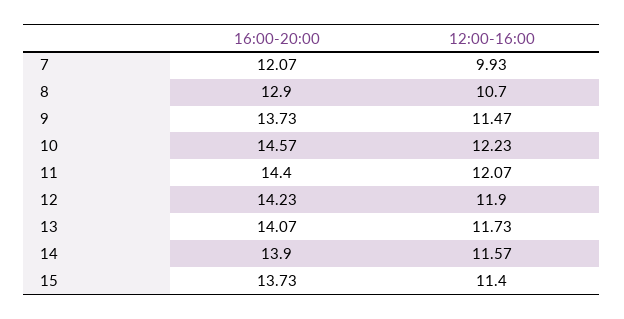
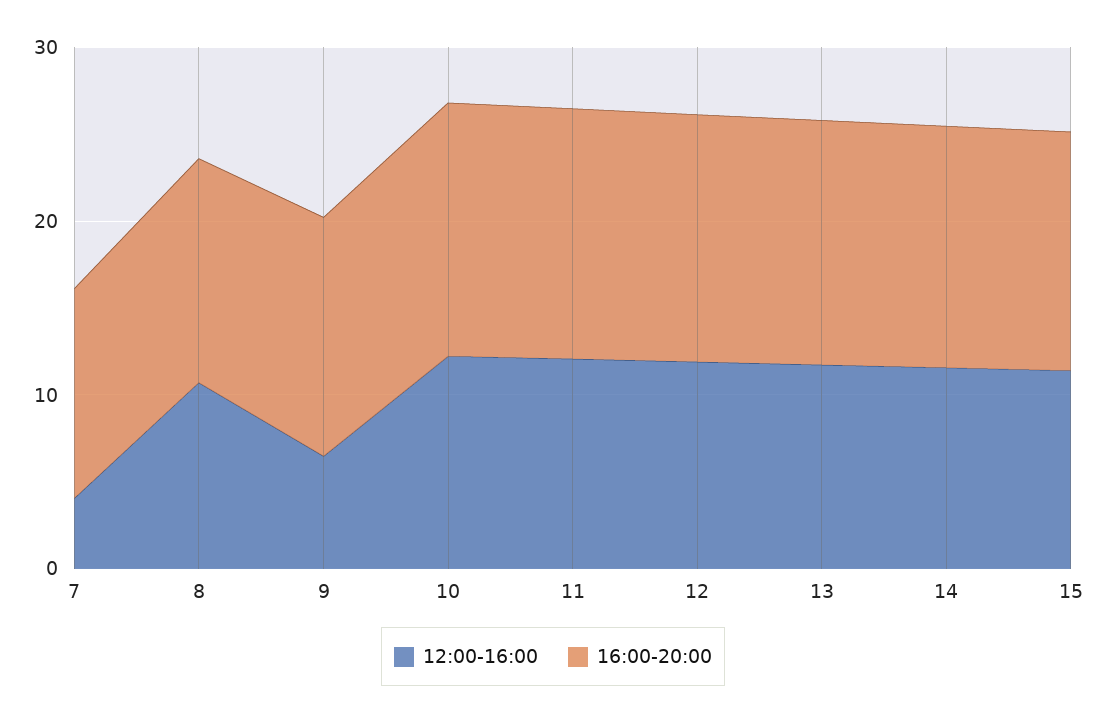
  {
    "16:00-20:00": {
      "7": 12.07,
      "8": 12.9,
      "9": 13.73,
      "10": 14.57,
      "11": 14.4,
      "12": 14.23,
      "13": 14.07,
      "14": 13.9,
      "15": 13.73
    },
    "12:00-16:00": {
-     "7": 9.93,
+     "7": 4,
      "8": 10.7,
-     "9": 11.47,
+     "9": 6,
      "10": 12.23,
      "11": 12.07,
      "12": 11.9,
      "13": 11.73,
      "14": 11.57,
      "15": 11.4
    }
  }

